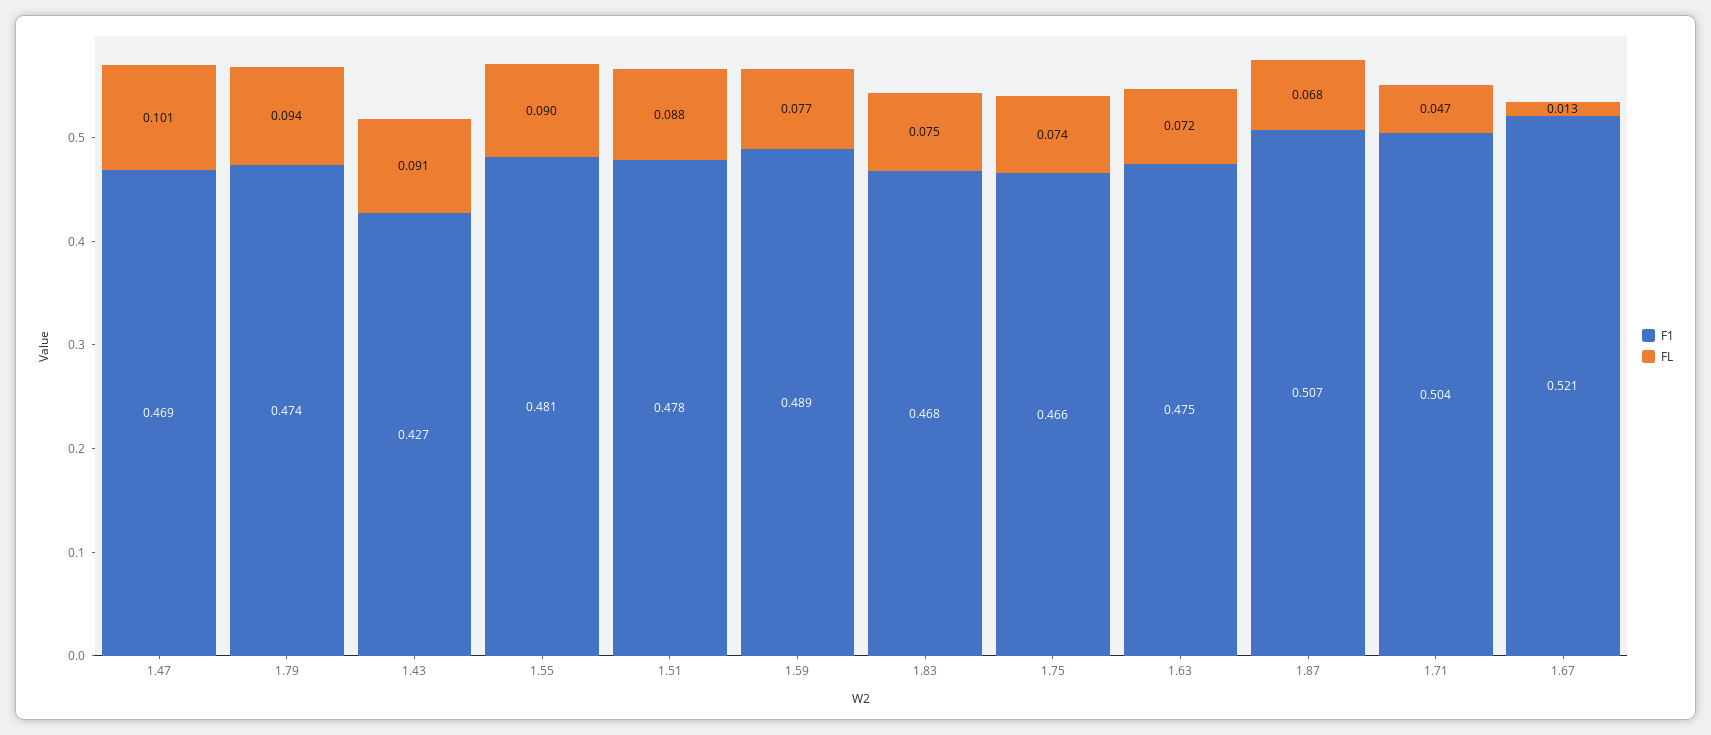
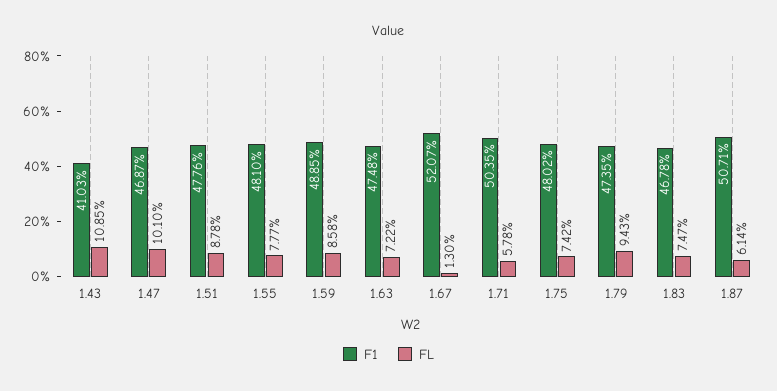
  {
    "F1": {
      "1.47": 0.4687,
      "1.79": 0.4735,
-     "1.43": 0.427,
+     "1.43": 0.4103,
      "1.55": 0.481,
      "1.51": 0.4776,
      "1.59": 0.4885,
      "1.83": 0.4678,
-     "1.75": 0.466,
+     "1.75": 0.4802,
      "1.63": 0.4748,
      "1.87": 0.5071,
      "1.71": 0.5035,
      "1.67": 0.5207
    },
    "FL": {
      "1.47": 0.101,
      "1.79": 0.0943,
-     "1.43": 0.091,
+     "1.43": 0.1085,
-     "1.55": 0.09,
+     "1.55": 0.0777,
      "1.51": 0.0878,
-     "1.59": 0.077,
+     "1.59": 0.0858,
      "1.83": 0.0747,
      "1.75": 0.0742,
      "1.63": 0.0722,
-     "1.87": 0.068,
+     "1.87": 0.0614,
-     "1.71": 0.047,
+     "1.71": 0.0578,
      "1.67": 0.013
    }
  }

